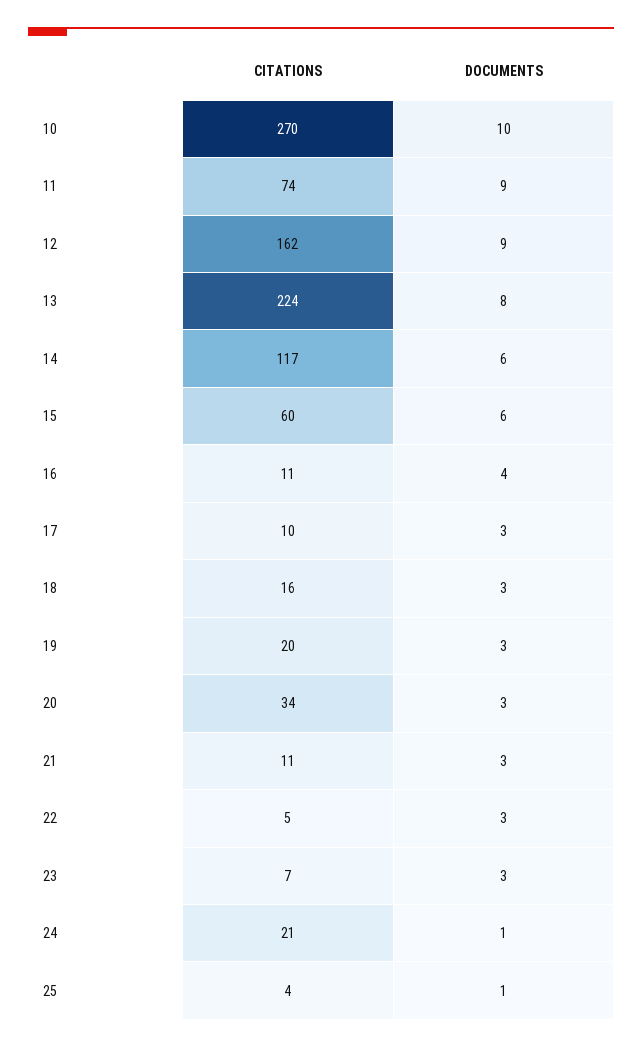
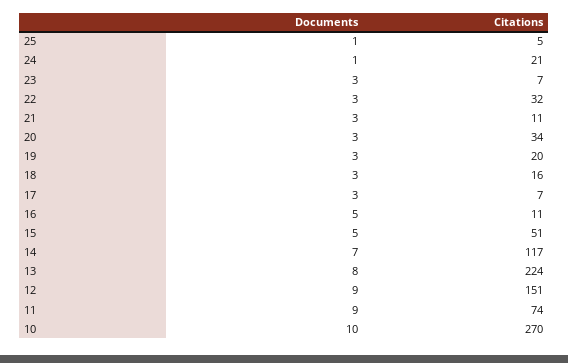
  {
    "CITATIONS": {
      "10": 270,
      "11": 74,
-     "12": 162,
+     "12": 151,
      "13": 224,
      "14": 117,
-     "15": 60,
+     "15": 51,
      "16": 11,
-     "17": 10,
+     "17": 7,
      "18": 16,
      "19": 20,
      "20": 34,
      "21": 11,
-     "22": 5,
+     "22": 32,
      "23": 7,
      "24": 21,
-     "25": 4
+     "25": 5
    },
    "DOCUMENTS": {
      "10": 10,
      "11": 9,
      "12": 9,
      "13": 8,
-     "14": 6,
+     "14": 7,
-     "15": 6,
+     "15": 5,
-     "16": 4,
+     "16": 5,
      "17": 3,
      "18": 3,
      "19": 3,
      "20": 3,
      "21": 3,
      "22": 3,
      "23": 3,
      "24": 1,
      "25": 1
    }
  }

